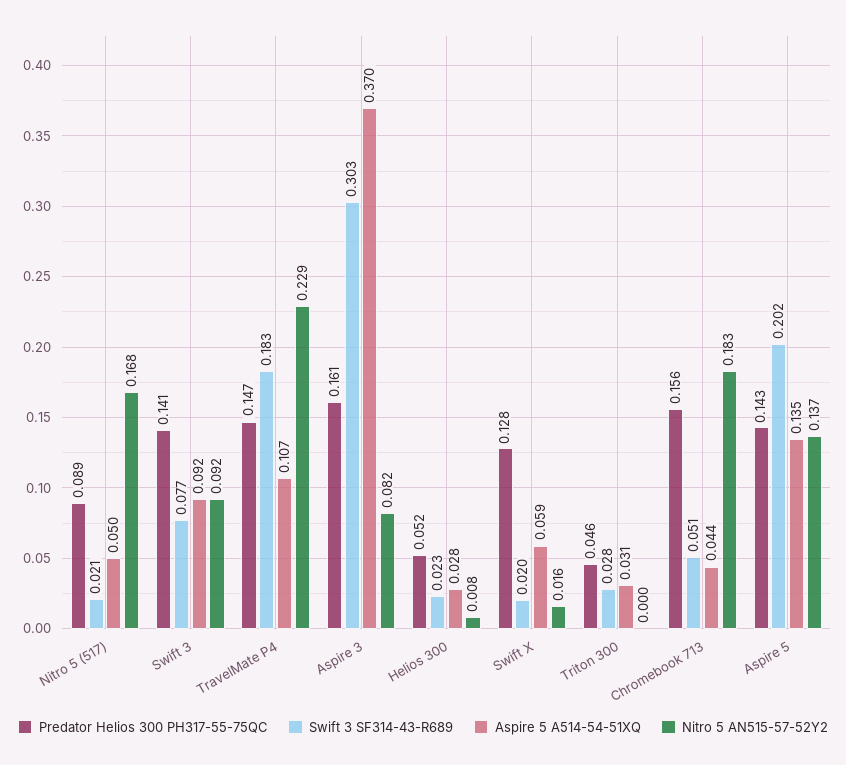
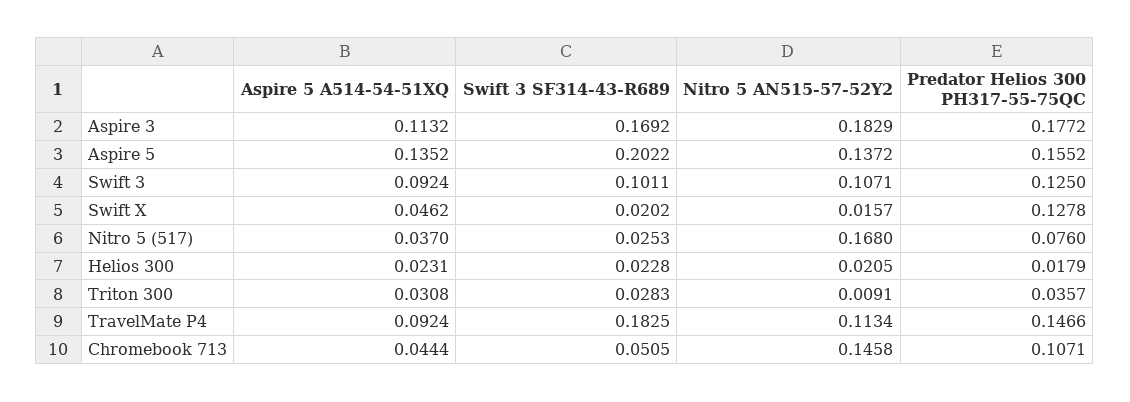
  {
    "Predator Helios 300 PH317-55-75QC": {
-     "Nitro 5 (517)": 0.089,
+     "Nitro 5 (517)": 0.076,
-     "Swift 3": 0.141,
+     "Swift 3": 0.125,
      "TravelMate P4": 0.1466,
-     "Aspire 3": 0.161,
+     "Aspire 3": 0.1772,
-     "Helios 300": 0.052,
+     "Helios 300": 0.0179,
      "Swift X": 0.1278,
-     "Triton 300": 0.046,
+     "Triton 300": 0.0357,
-     "Chromebook 713": 0.156,
+     "Chromebook 713": 0.1071,
-     "Aspire 5": 0.143
+     "Aspire 5": 0.1552
    },
    "Swift 3 SF314-43-R689": {
-     "Nitro 5 (517)": 0.021,
+     "Nitro 5 (517)": 0.0253,
-     "Swift 3": 0.077,
+     "Swift 3": 0.1011,
      "TravelMate P4": 0.1825,
-     "Aspire 3": 0.303,
+     "Aspire 3": 0.1692,
      "Helios 300": 0.0228,
      "Swift X": 0.0202,
      "Triton 300": 0.0283,
      "Chromebook 713": 0.0505,
      "Aspire 5": 0.2022
    },
    "Aspire 5 A514-54-51XQ": {
-     "Nitro 5 (517)": 0.05,
+     "Nitro 5 (517)": 0.037,
      "Swift 3": 0.0924,
-     "TravelMate P4": 0.107,
+     "TravelMate P4": 0.0924,
-     "Aspire 3": 0.37,
+     "Aspire 3": 0.1132,
-     "Helios 300": 0.028,
+     "Helios 300": 0.0231,
-     "Swift X": 0.059,
+     "Swift X": 0.0462,
      "Triton 300": 0.0308,
      "Chromebook 713": 0.0444,
      "Aspire 5": 0.1352
    },
    "Nitro 5 AN515-57-52Y2": {
      "Nitro 5 (517)": 0.168,
-     "Swift 3": 0.092,
+     "Swift 3": 0.1071,
-     "TravelMate P4": 0.229,
+     "TravelMate P4": 0.1134,
-     "Aspire 3": 0.082,
+     "Aspire 3": 0.1829,
-     "Helios 300": 0.008,
+     "Helios 300": 0.0205,
      "Swift X": 0.0157,
-     "Triton 300": 0,
+     "Triton 300": 0.0091,
-     "Chromebook 713": 0.183,
+     "Chromebook 713": 0.1458,
      "Aspire 5": 0.1372
    }
  }

